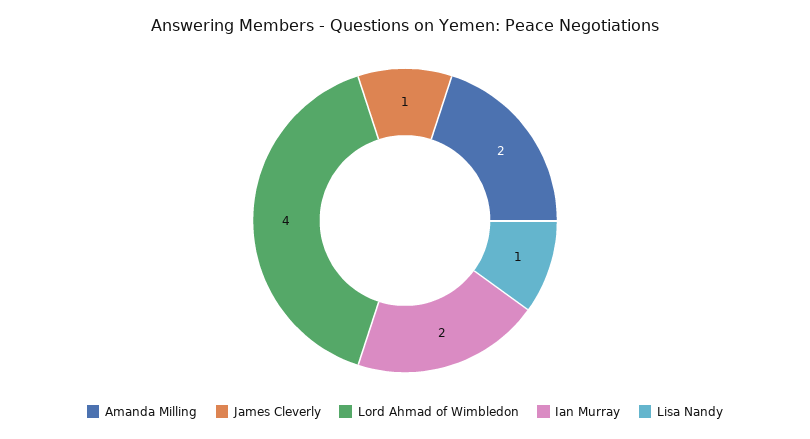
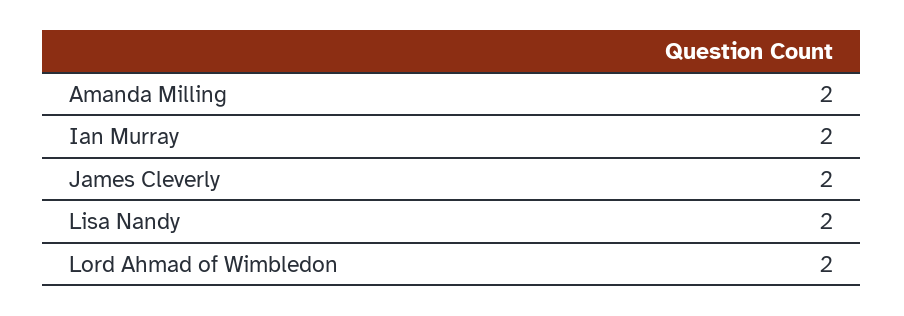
  {
    "Amanda Milling": 2,
-   "James Cleverly": 1,
+   "James Cleverly": 2,
-   "Lord Ahmad of Wimbledon": 4,
+   "Lord Ahmad of Wimbledon": 2,
    "Ian Murray": 2,
-   "Lisa Nandy": 1
+   "Lisa Nandy": 2
  }

